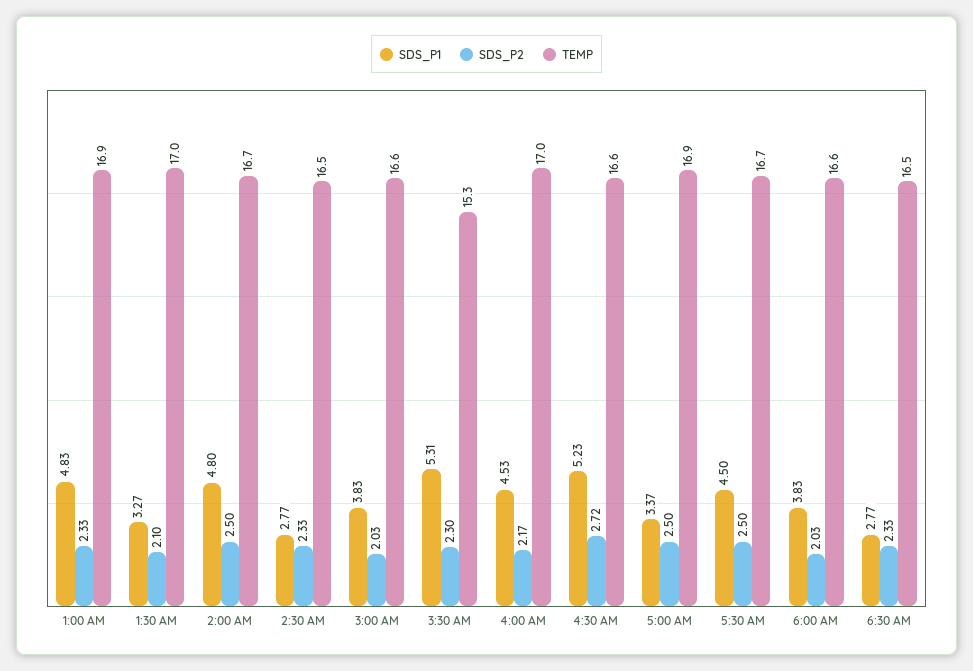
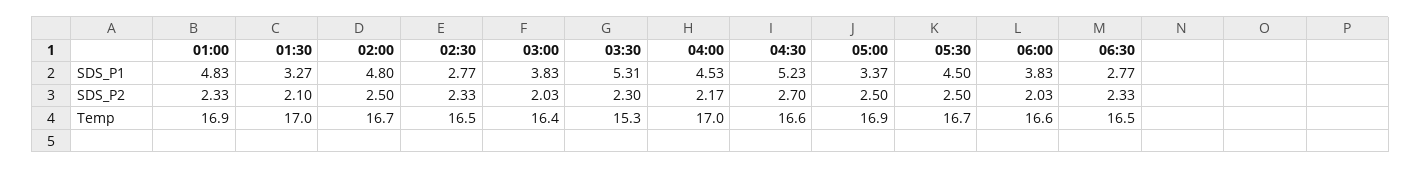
  {
    "SDS_P1": {
      "1:00 AM": 4.83,
      "1:30 AM": 3.27,
      "2:00 AM": 4.8,
      "2:30 AM": 2.77,
      "3:00 AM": 3.83,
      "3:30 AM": 5.31,
      "4:00 AM": 4.53,
      "4:30 AM": 5.23,
      "5:00 AM": 3.37,
      "5:30 AM": 4.5,
      "6:00 AM": 3.83,
      "6:30 AM": 2.77
    },
    "SDS_P2": {
      "1:00 AM": 2.33,
      "1:30 AM": 2.1,
      "2:00 AM": 2.5,
      "2:30 AM": 2.33,
      "3:00 AM": 2.03,
      "3:30 AM": 2.3,
      "4:00 AM": 2.17,
-     "4:30 AM": 2.72,
+     "4:30 AM": 2.7,
      "5:00 AM": 2.5,
      "5:30 AM": 2.5,
      "6:00 AM": 2.03,
      "6:30 AM": 2.33
    },
    "TEMP": {
      "1:00 AM": 16.9,
      "1:30 AM": 17,
      "2:00 AM": 16.7,
      "2:30 AM": 16.5,
-     "3:00 AM": 16.6,
+     "3:00 AM": 16.4,
      "3:30 AM": 15.3,
      "4:00 AM": 17,
      "4:30 AM": 16.6,
      "5:00 AM": 16.9,
      "5:30 AM": 16.7,
      "6:00 AM": 16.6,
      "6:30 AM": 16.5
    }
  }

